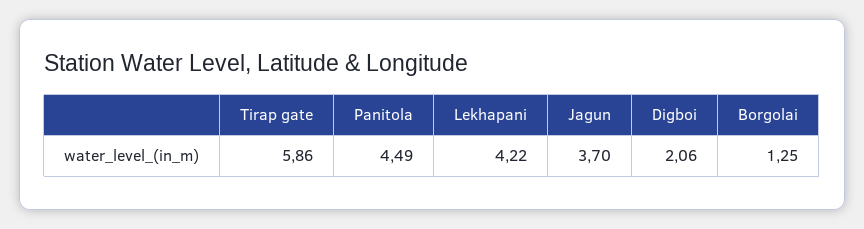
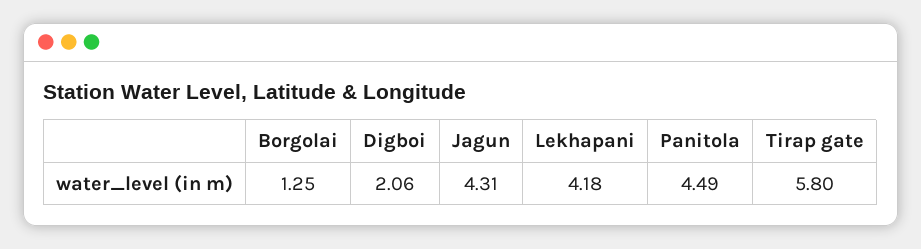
  {
-   "Tirap gate": 5.86,
+   "Tirap gate": 5.8,
    "Panitola": 4.49,
-   "Lekhapani": 4.22,
+   "Lekhapani": 4.18,
-   "Jagun": 3.7,
+   "Jagun": 4.31,
    "Digboi": 2.06,
    "Borgolai": 1.25
  }

